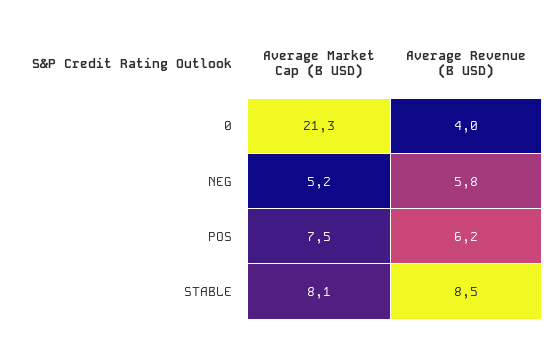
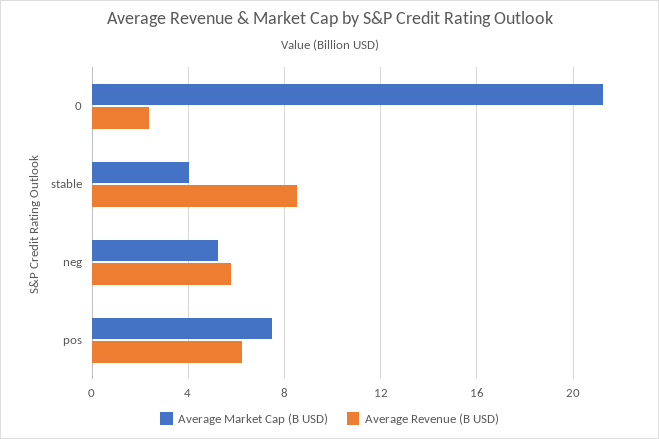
  {
    "Average Market Cap (B USD)": {
      "0": 21.3,
      "NEG": 5.2,
      "POS": 7.5,
-     "STABLE": 8.1
+     "STABLE": 4
    },
    "Average Revenue (B USD)": {
-     "0": 4,
+     "0": 2.5,
      "NEG": 5.8,
      "POS": 6.2,
      "STABLE": 8.5
    }
  }

